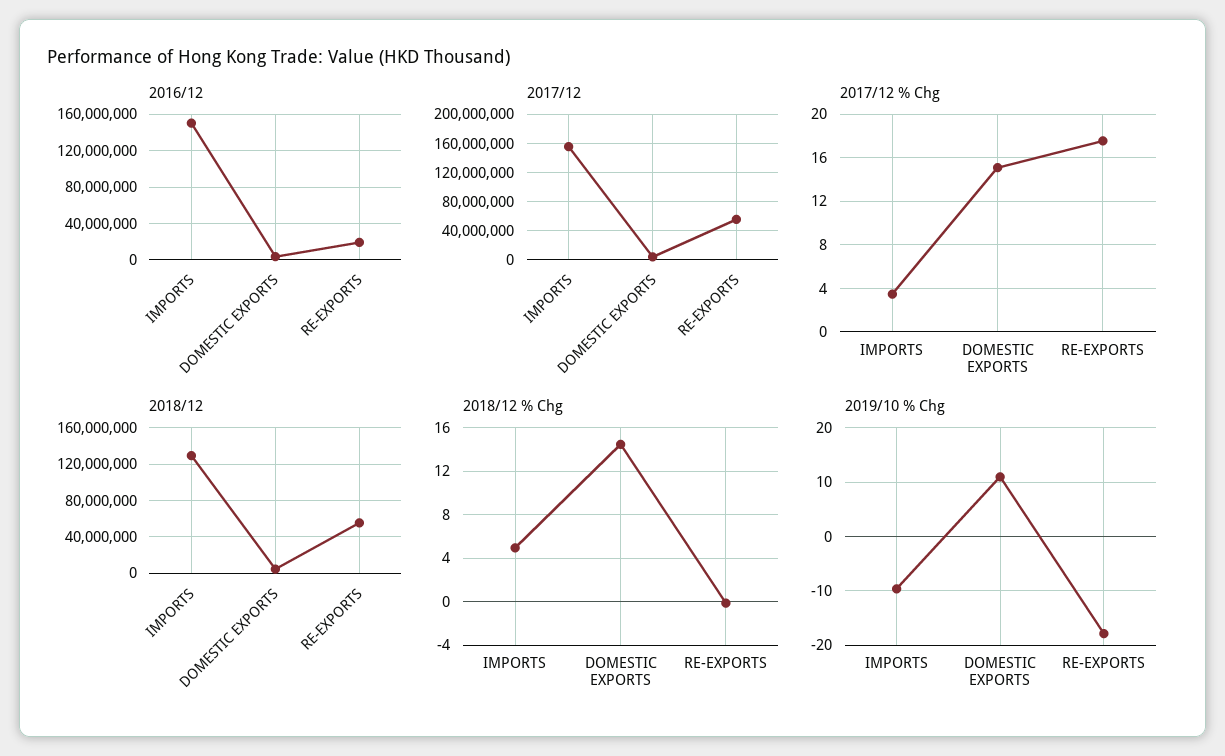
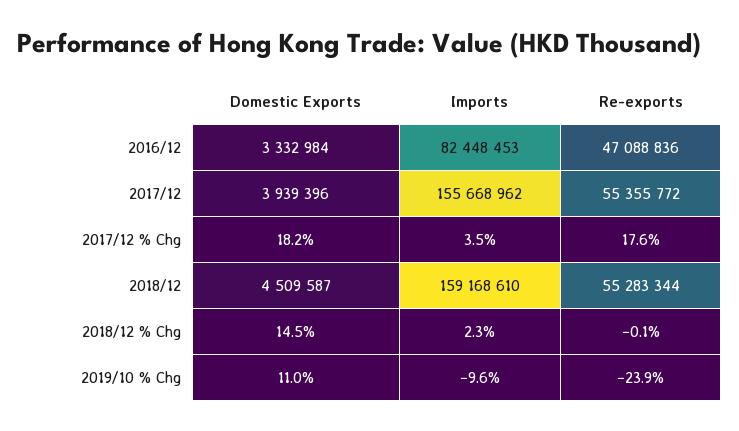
  {
    "2016/12": {
-     "IMPORTS": 150000000,
+     "IMPORTS": 82448453,
      "DOMESTIC EXPORTS": 3332984,
-     "RE-EXPORTS": 20000000
+     "RE-EXPORTS": 47088836
    },
    "2017/12": {
      "IMPORTS": 155668962,
      "DOMESTIC EXPORTS": 3939396,
      "RE-EXPORTS": 55355772
    },
    "2017/12 % Chg": {
      "IMPORTS": 3.5,
-     "DOMESTIC EXPORTS": 15,
+     "DOMESTIC EXPORTS": 18.2,
      "RE-EXPORTS": 17.6
    },
    "2018/12": {
-     "IMPORTS": 130000000,
+     "IMPORTS": 159168610,
      "DOMESTIC EXPORTS": 4509587,
      "RE-EXPORTS": 55283344
    },
    "2018/12 % Chg": {
-     "IMPORTS": 5,
+     "IMPORTS": 2.3,
      "DOMESTIC EXPORTS": 14.5,
      "RE-EXPORTS": -0.1
    },
    "2019/10 % Chg": {
      "IMPORTS": -9.6,
      "DOMESTIC EXPORTS": 11,
-     "RE-EXPORTS": -18
+     "RE-EXPORTS": -23.9
    }
  }

